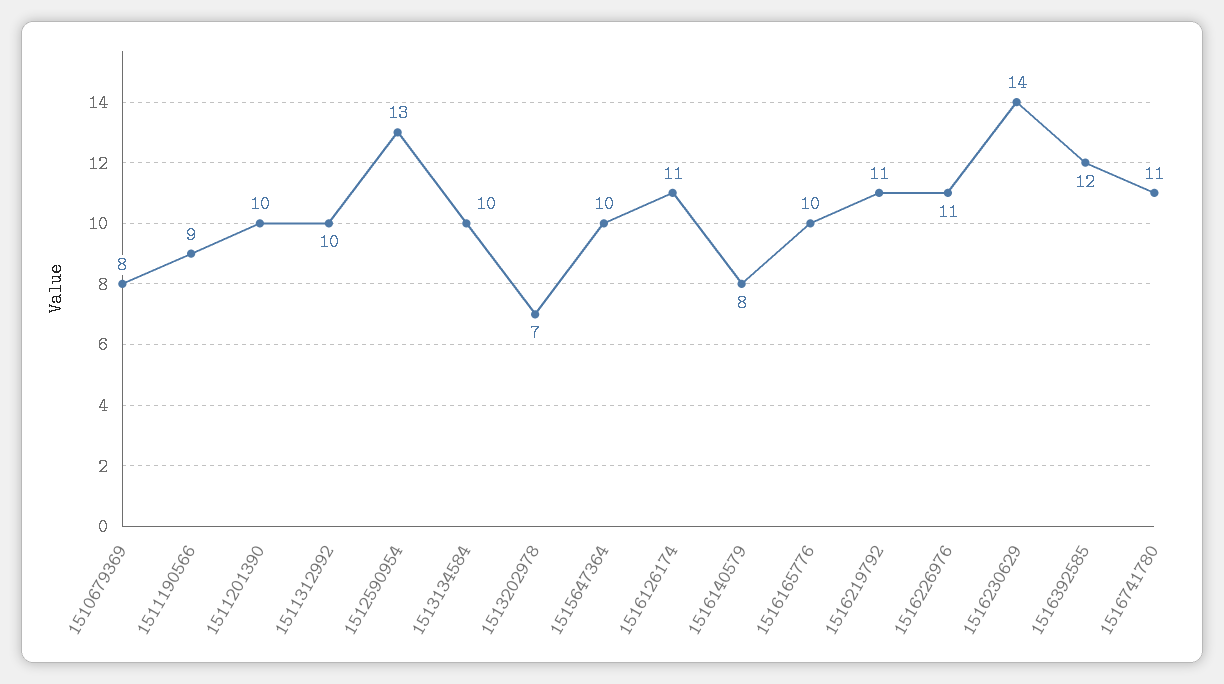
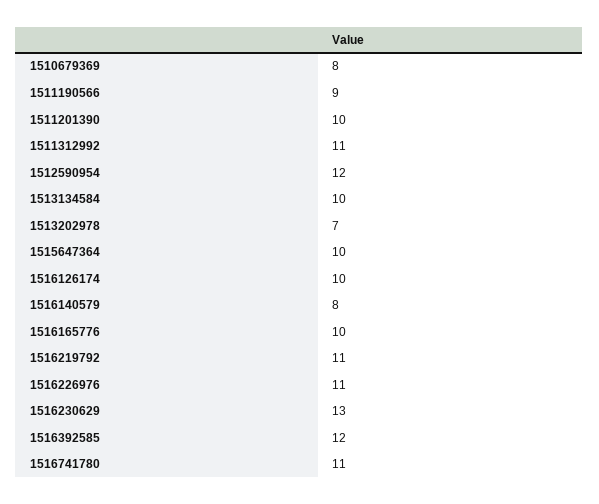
  {
    "1510679369": 8,
    "1511190566": 9,
    "1511201390": 10,
-   "1511312992": 10,
+   "1511312992": 11,
-   "1512590954": 13,
+   "1512590954": 12,
    "1513134584": 10,
    "1513202978": 7,
    "1515647364": 10,
-   "1516126174": 11,
+   "1516126174": 10,
    "1516140579": 8,
    "1516165776": 10,
    "1516219792": 11,
    "1516226976": 11,
-   "1516230629": 14,
+   "1516230629": 13,
    "1516392585": 12,
    "1516741780": 11
  }

